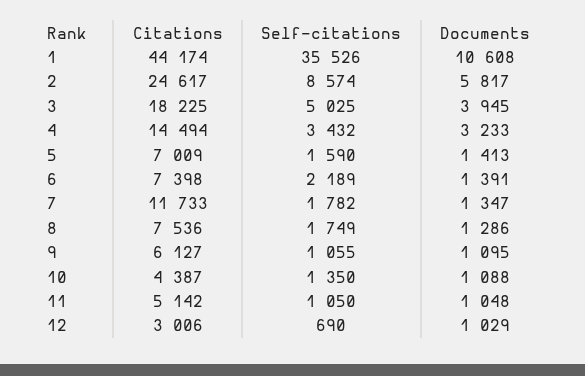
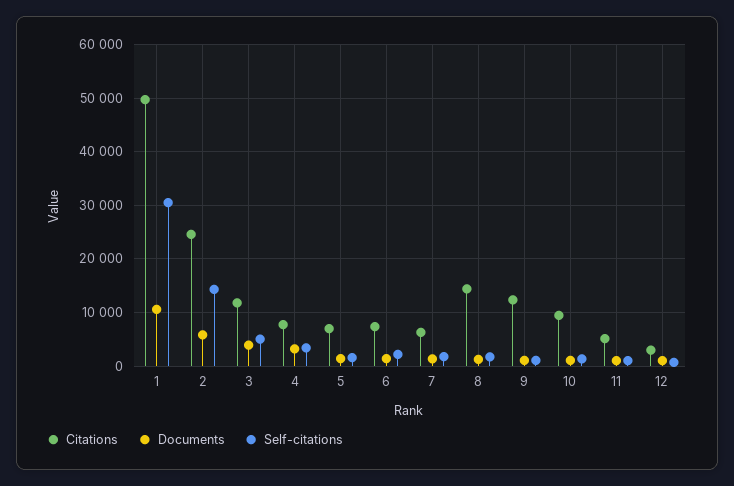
  {
    "Citations": {
-     "1": 44174,
+     "1": 50000,
      "2": 24617,
-     "3": 18225,
+     "3": 12000,
-     "4": 14494,
+     "4": 8000,
      "5": 7009,
      "6": 7398,
-     "7": 11733,
+     "7": 6000,
-     "8": 7536,
+     "8": 14000,
-     "9": 6127,
+     "9": 12000,
-     "10": 4387,
+     "10": 10000,
      "11": 5142,
      "12": 3006
    },
    "Self-citations": {
-     "1": 35526,
+     "1": 30000,
-     "2": 8574,
+     "2": 14000,
      "3": 5025,
      "4": 3432,
      "5": 1590,
      "6": 2189,
      "7": 1782,
      "8": 1749,
      "9": 1055,
      "10": 1350,
      "11": 1050,
      "12": 690
    },
    "Documents": {
      "1": 10608,
      "2": 5817,
      "3": 3945,
      "4": 3233,
      "5": 1413,
      "6": 1391,
      "7": 1347,
      "8": 1286,
      "9": 1095,
      "10": 1088,
      "11": 1048,
      "12": 1029
    }
  }

